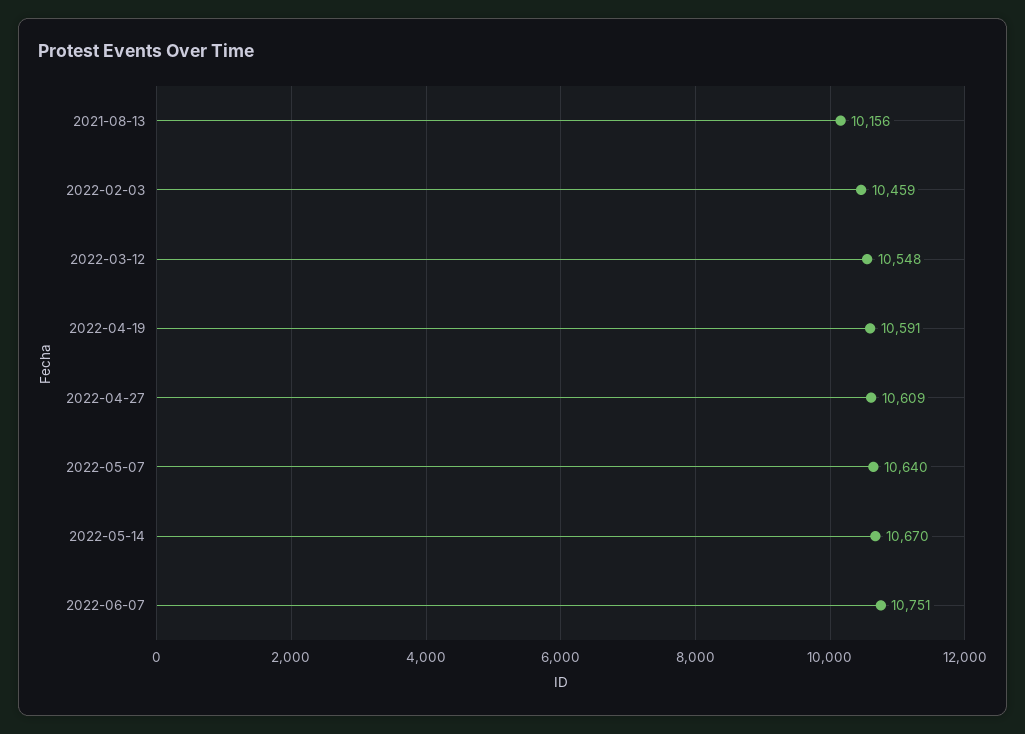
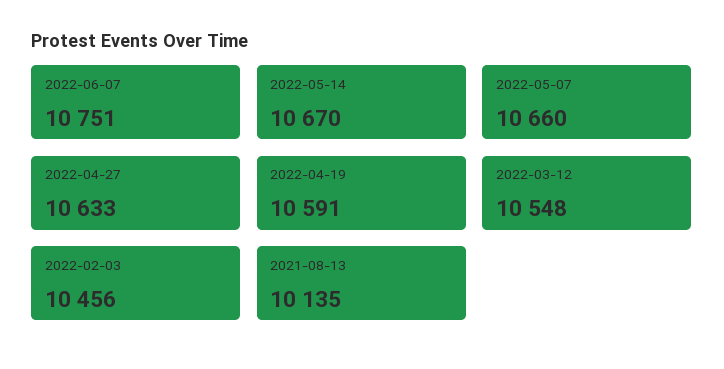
  {
-   "2021-08-13": 10156,
+   "2021-08-13": 10135,
-   "2022-02-03": 10459,
+   "2022-02-03": 10456,
    "2022-03-12": 10548,
    "2022-04-19": 10591,
-   "2022-04-27": 10609,
+   "2022-04-27": 10633,
-   "2022-05-07": 10640,
+   "2022-05-07": 10660,
    "2022-05-14": 10670,
    "2022-06-07": 10751
  }

